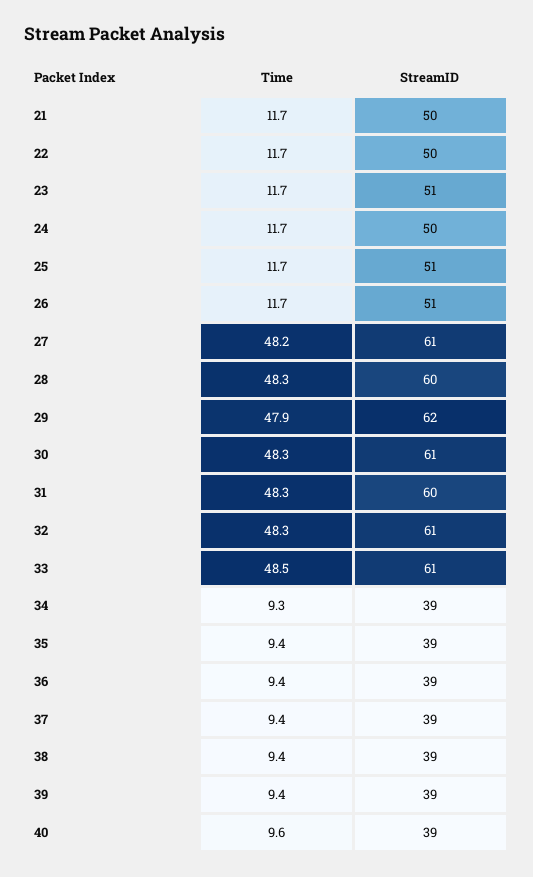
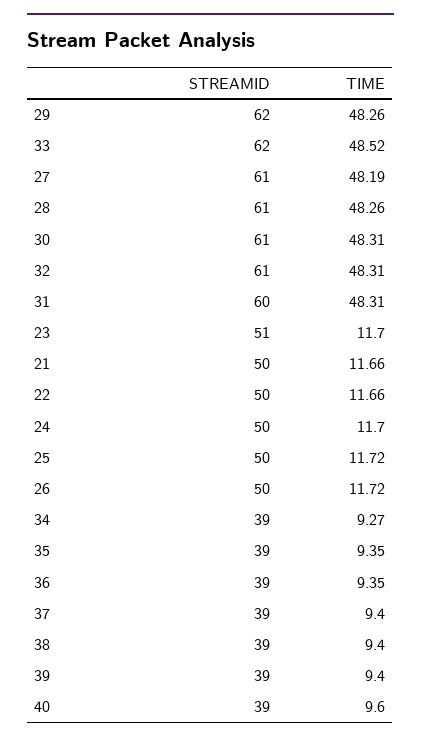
  {
    "Time": {
      "21": 11.66,
      "22": 11.66,
      "23": 11.7,
      "24": 11.7,
      "25": 11.72,
      "26": 11.72,
      "27": 48.19,
      "28": 48.26,
-     "29": 47.9,
+     "29": 48.26,
      "30": 48.31,
      "31": 48.31,
      "32": 48.31,
      "33": 48.52,
      "34": 9.27,
      "35": 9.35,
      "36": 9.35,
      "37": 9.4,
      "38": 9.4,
      "39": 9.4,
      "40": 9.6
    },
    "StreamID": {
      "21": 50,
      "22": 50,
      "23": 51,
      "24": 50,
-     "25": 51,
+     "25": 50,
-     "26": 51,
+     "26": 50,
      "27": 61,
-     "28": 60,
+     "28": 61,
      "29": 62,
      "30": 61,
      "31": 60,
      "32": 61,
-     "33": 61,
+     "33": 62,
      "34": 39,
      "35": 39,
      "36": 39,
      "37": 39,
      "38": 39,
      "39": 39,
      "40": 39
    }
  }

